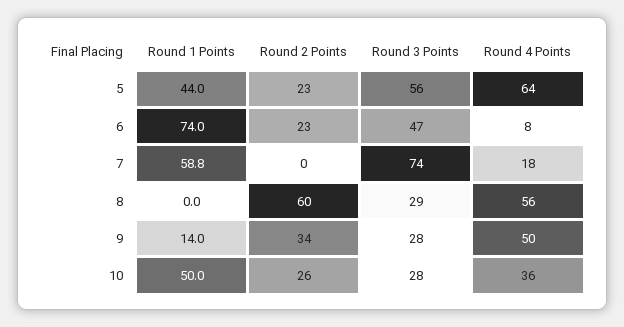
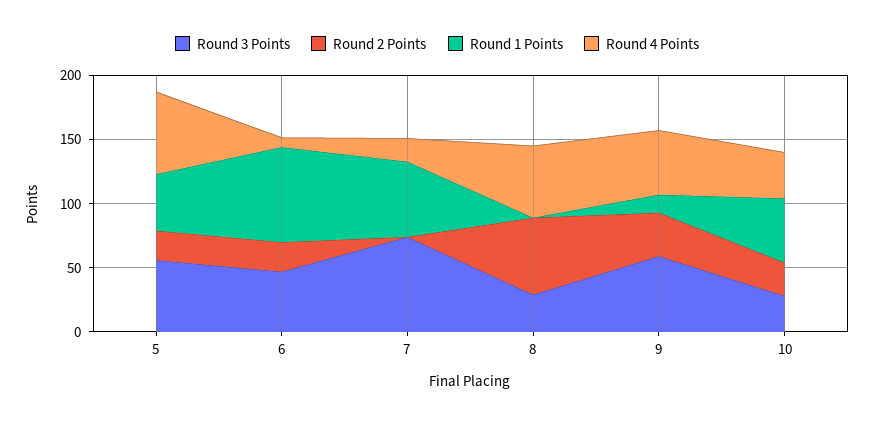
  {
    "Round 1 Points": {
      "5": 44,
      "6": 74,
      "7": 58.8,
      "8": 0,
      "9": 14,
      "10": 50
    },
    "Round 2 Points": {
      "5": 23,
      "6": 23,
      "7": 0,
      "8": 60,
      "9": 34,
      "10": 26
    },
    "Round 3 Points": {
      "5": 56,
      "6": 47,
      "7": 74,
      "8": 29,
-     "9": 28,
+     "9": 60,
      "10": 28
    },
    "Round 4 Points": {
      "5": 64,
      "6": 8,
      "7": 18,
      "8": 56,
      "9": 50,
      "10": 36
    }
  }

